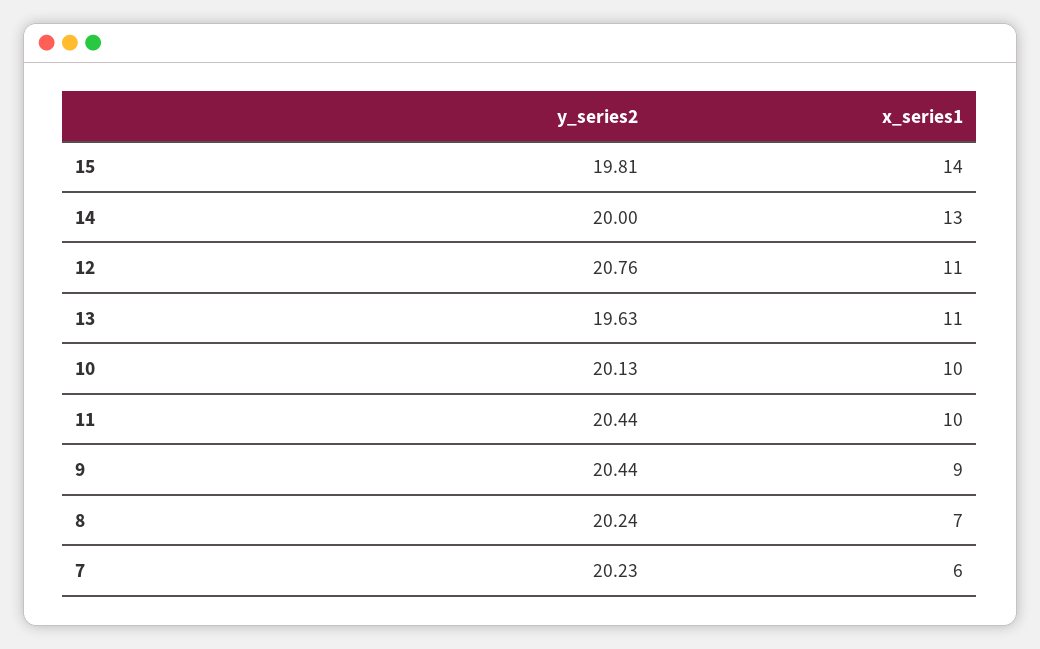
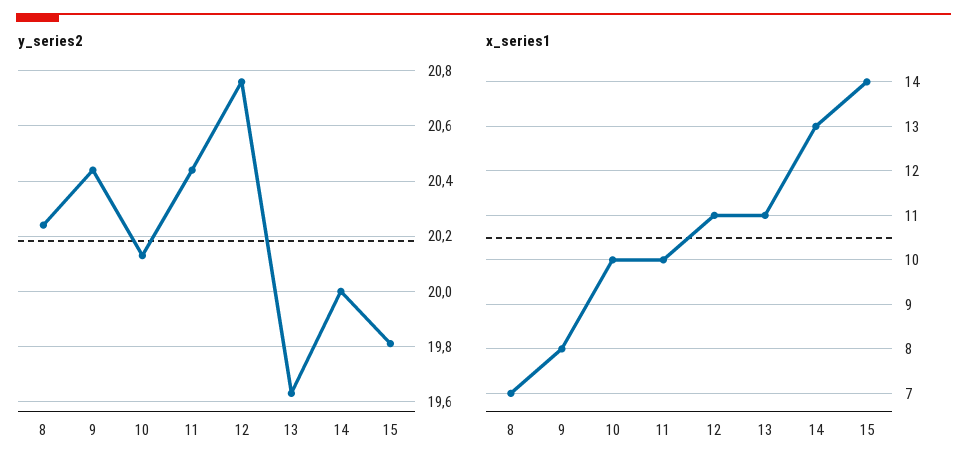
  {
    "y_series2": {
      "15": 19.81,
      "14": 20,
      "12": 20.76,
      "13": 19.63,
      "10": 20.13,
      "11": 20.44,
      "9": 20.44,
-     "8": 20.24,
+     "8": 20.24
-     "7": 20.23
    },
    "x_series1": {
      "15": 14,
      "14": 13,
      "12": 11,
      "13": 11,
      "10": 10,
      "11": 10,
-     "9": 9,
+     "9": 8,
-     "8": 7,
+     "8": 7
-     "7": 6
    }
  }

